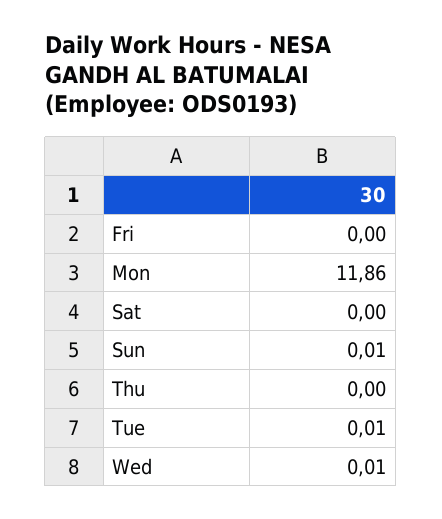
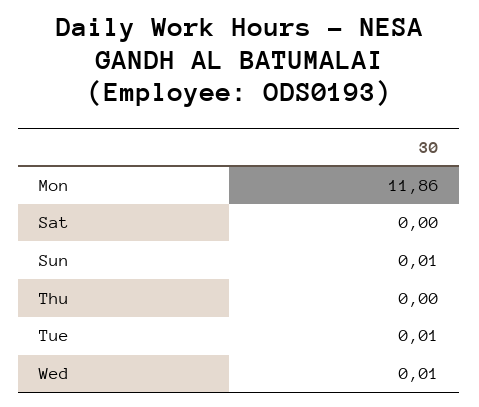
  {
-   "Fri": 0,
    "Mon": 11.86,
    "Sat": 0,
    "Sun": 0.01,
    "Thu": 0,
    "Tue": 0.01,
    "Wed": 0.01
  }

